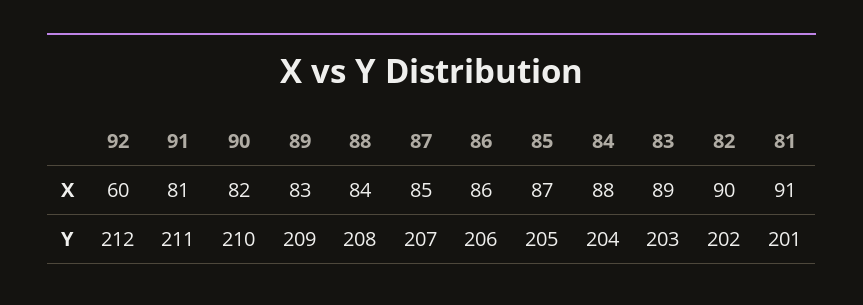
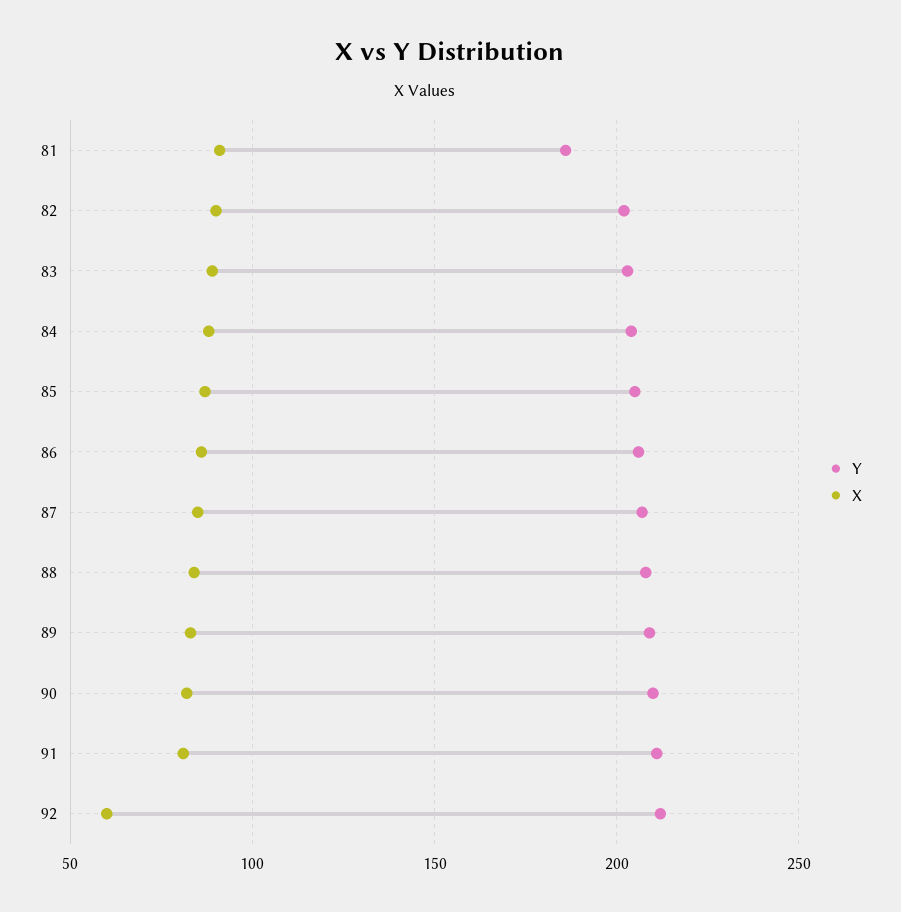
  {
    "X": {
      "92": 60,
      "91": 81,
      "90": 82,
      "89": 83,
      "88": 84,
      "87": 85,
      "86": 86,
      "85": 87,
      "84": 88,
      "83": 89,
      "82": 90,
      "81": 91
    },
    "Y": {
      "92": 212,
      "91": 211,
      "90": 210,
      "89": 209,
      "88": 208,
      "87": 207,
      "86": 206,
      "85": 205,
      "84": 204,
      "83": 203,
      "82": 202,
-     "81": 201
+     "81": 185
    }
  }

